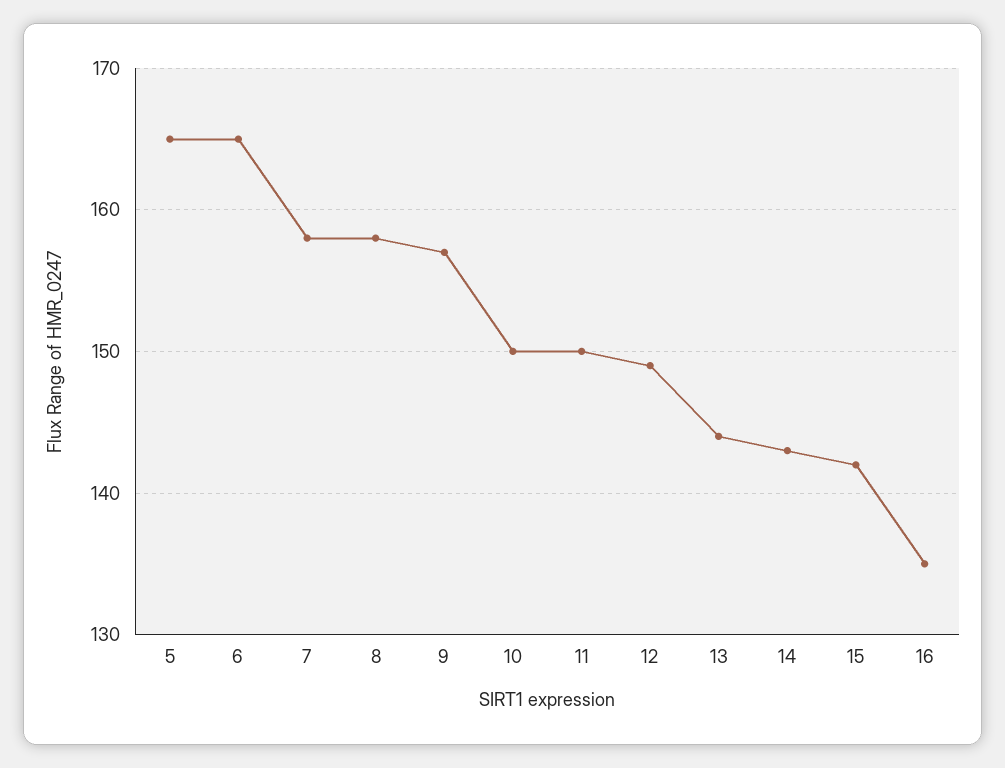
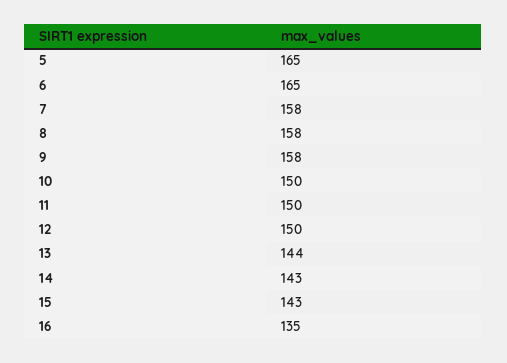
  {
    "5": 165,
    "6": 165,
    "7": 158,
    "8": 158,
-   "9": 157,
+   "9": 158,
    "10": 150,
    "11": 150,
-   "12": 149,
+   "12": 150,
    "13": 144,
    "14": 143,
-   "15": 142,
+   "15": 143,
    "16": 135
  }

